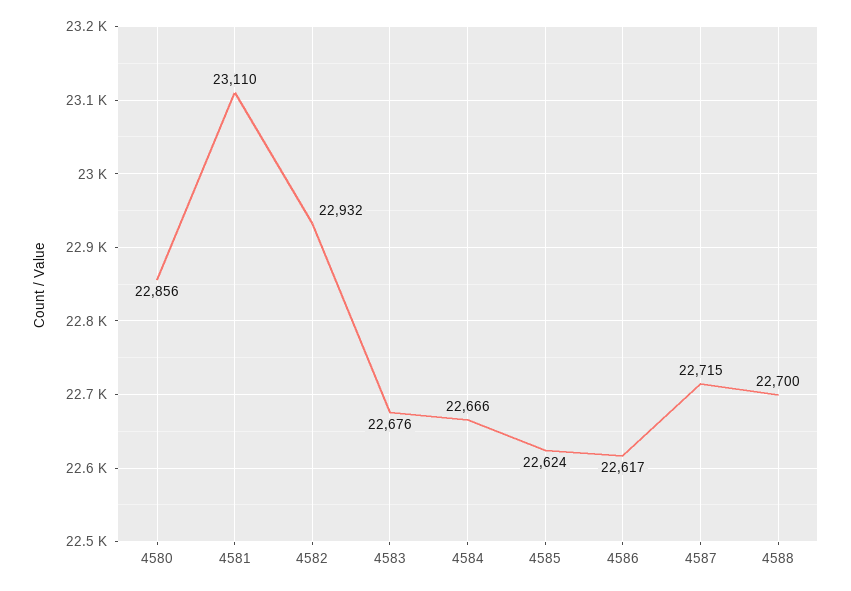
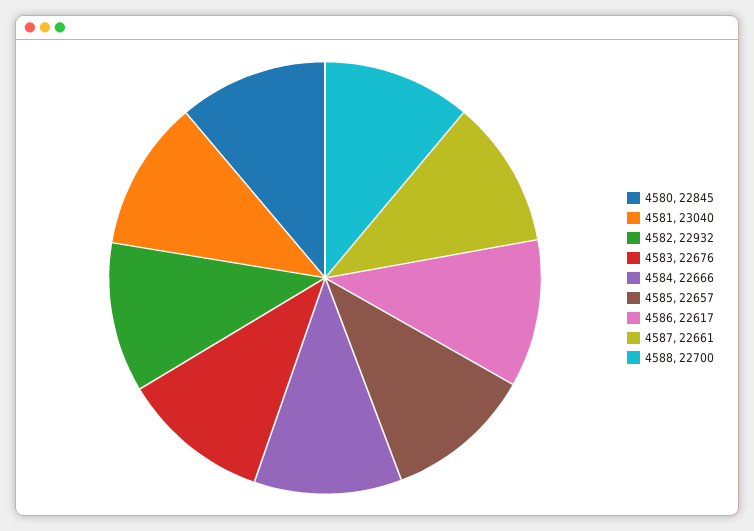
  {
-   "4580": 22856,
+   "4580": 22845,
-   "4581": 23110,
+   "4581": 23040,
    "4582": 22932,
    "4583": 22676,
    "4584": 22666,
-   "4585": 22624,
+   "4585": 22657,
    "4586": 22617,
-   "4587": 22715,
+   "4587": 22661,
    "4588": 22700
  }

